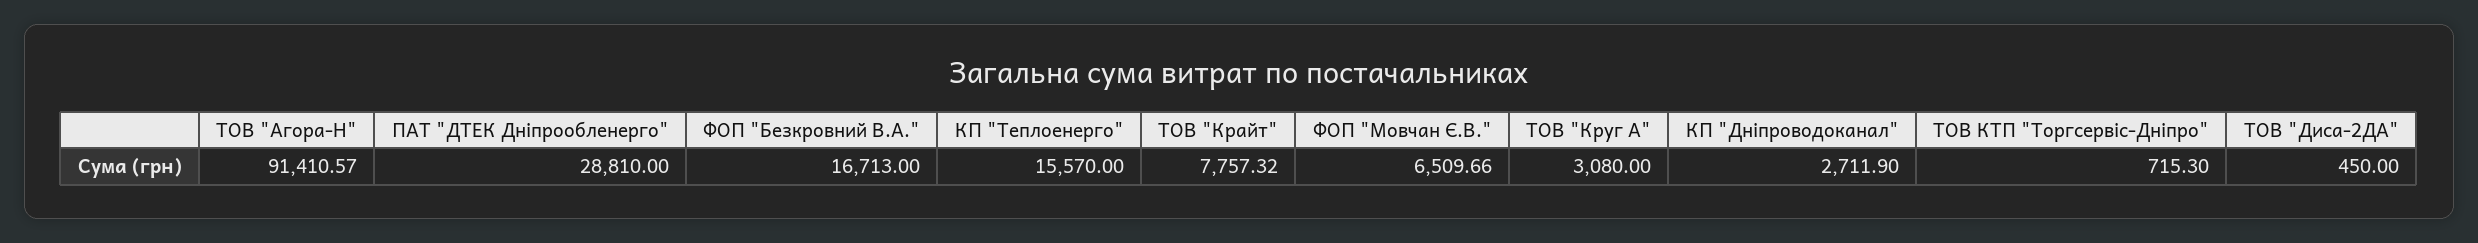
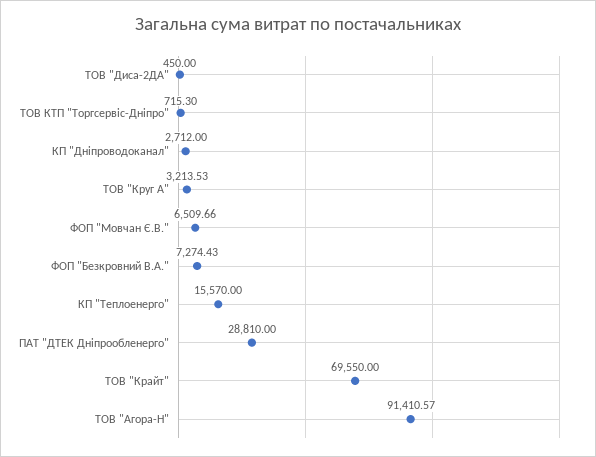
  {
    "ТОВ \"Агора-Н\"": 91410.57,
    "ПАТ \"ДТЕК Дніпрообленерго\"": 28810,
-   "ФОП \"Безкровний В.А.\"": 16713,
+   "ФОП \"Безкровний В.А.\"": 7274.43,
    "КП \"Теплоенерго\"": 15570,
-   "ТОВ \"Крайт\"": 7757.32,
+   "ТОВ \"Крайт\"": 69550,
    "ФОП \"Мовчан Є.В.\"": 6509.66,
-   "ТОВ \"Круг А\"": 3080,
+   "ТОВ \"Круг А\"": 3213.53,
-   "КП \"Дніпроводоканал\"": 2711.9,
+   "КП \"Дніпроводоканал\"": 2712,
    "ТОВ КТП \"Торгсервіс-Дніпро\"": 715.3,
    "ТОВ \"Диса-2ДА\"": 450
  }

